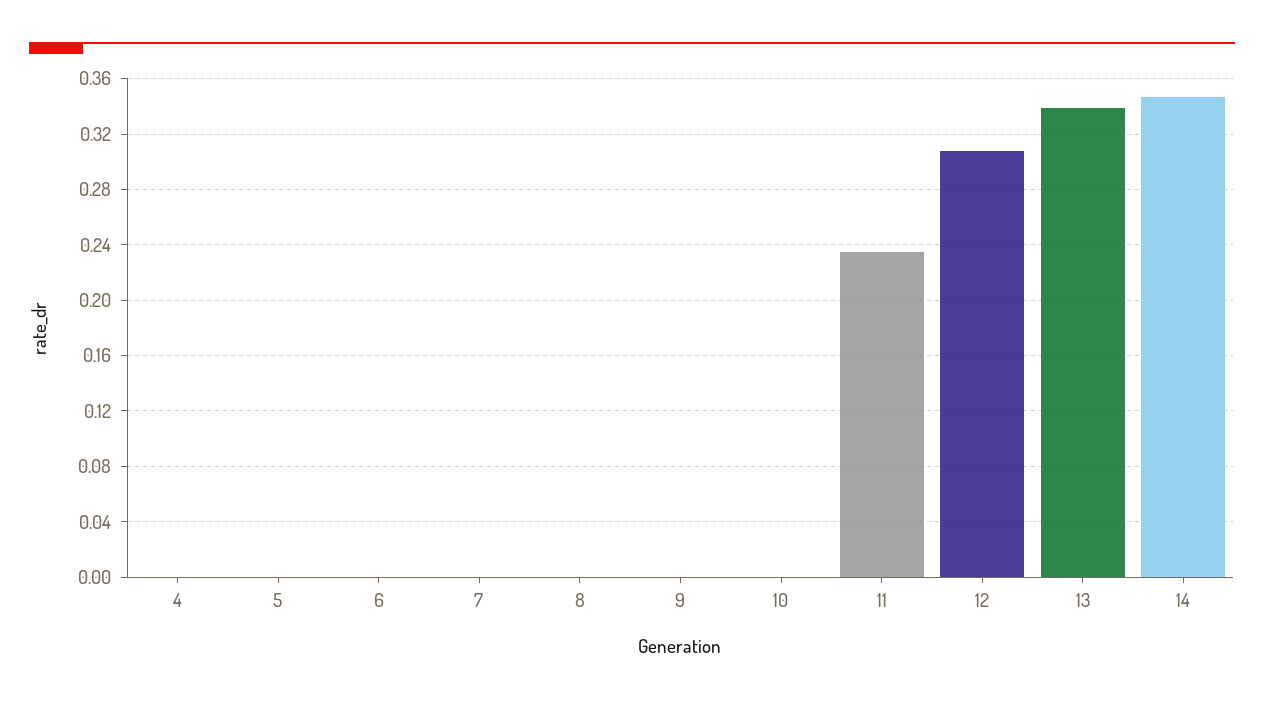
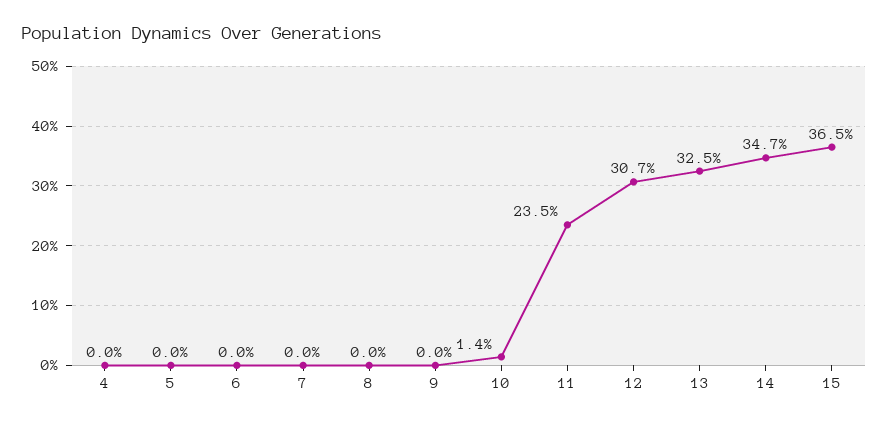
  {
    "4": 0,
    "5": 0,
    "6": 0,
    "7": 0,
    "8": 0,
    "9": 0,
-   "10": 0,
+   "10": 0.014,
    "11": 0.235,
    "12": 0.307,
-   "13": 0.34,
+   "13": 0.325,
-   "14": 0.347
+   "14": 0.347,
+   "15": 0.365
  }

